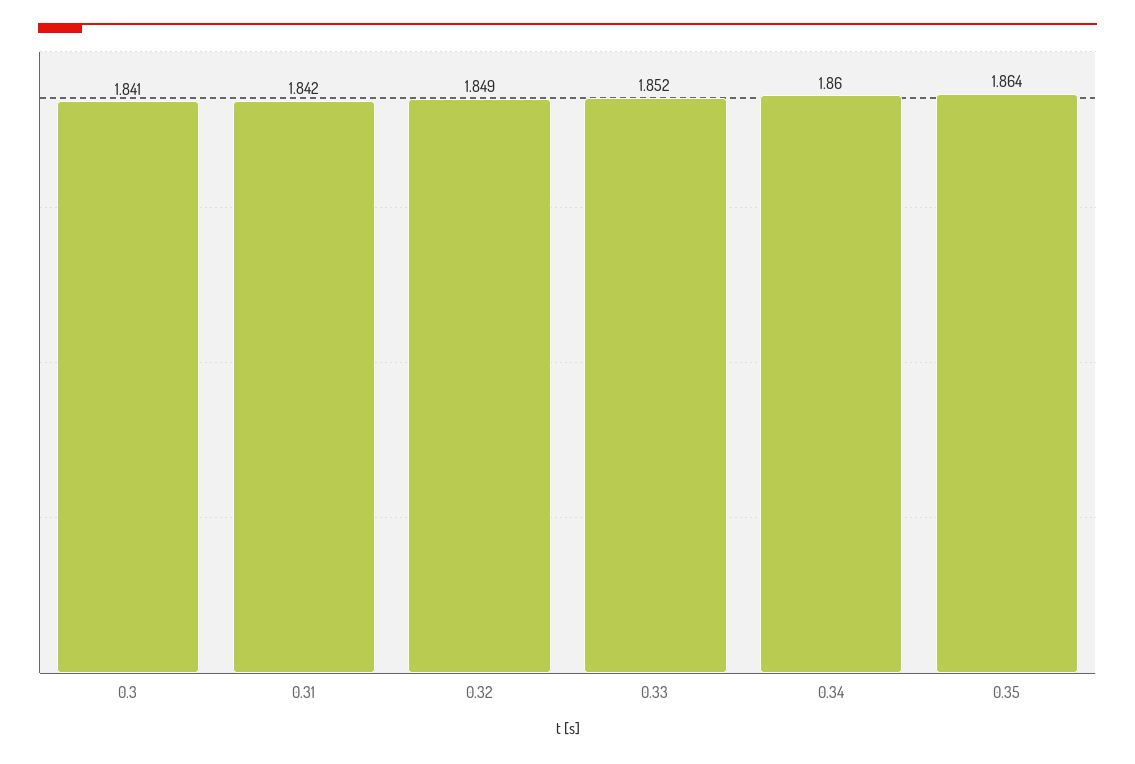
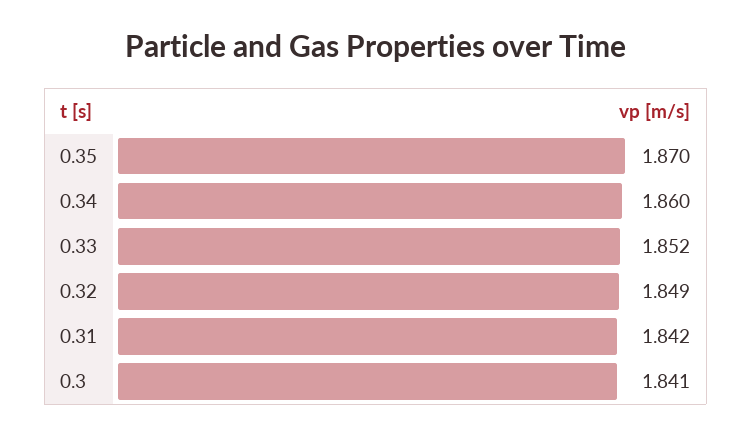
  {
    "0.3": 1.841,
    "0.31": 1.842,
    "0.32": 1.849,
    "0.33": 1.852,
    "0.34": 1.86,
-   "0.35": 1.864
+   "0.35": 1.87
  }

